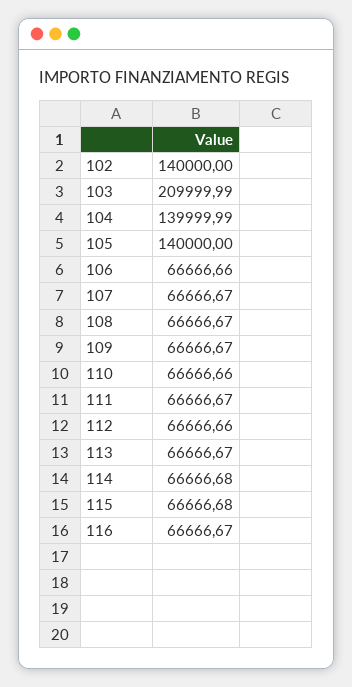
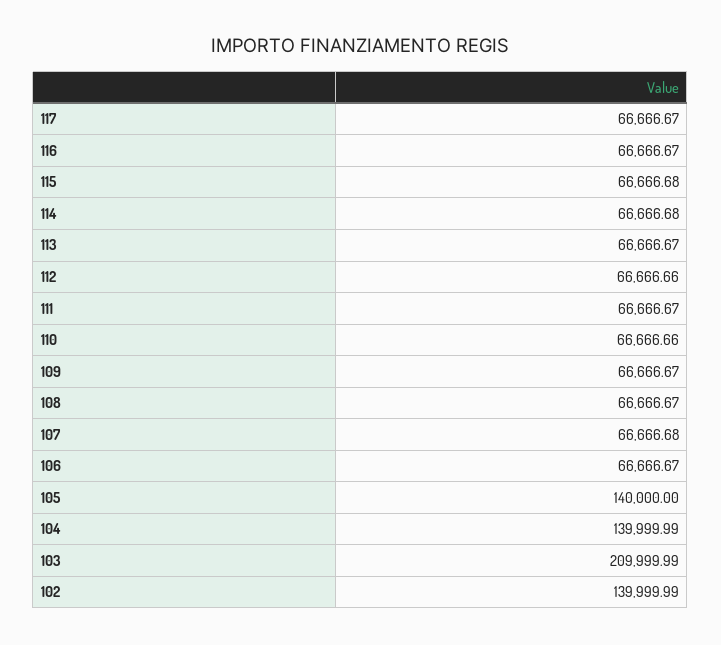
  {
-   "102": 140000,
+   "102": 139999.99,
    "103": 209999.99,
    "104": 139999.99,
    "105": 140000,
-   "106": 66666.66,
+   "106": 66666.67,
-   "107": 66666.67,
+   "107": 66666.68,
    "108": 66666.67,
    "109": 66666.67,
    "110": 66666.66,
    "111": 66666.67,
    "112": 66666.66,
    "113": 66666.67,
    "114": 66666.68,
    "115": 66666.68,
-   "116": 66666.67
+   "116": 66666.67,
+   "117": 66666.67
  }

